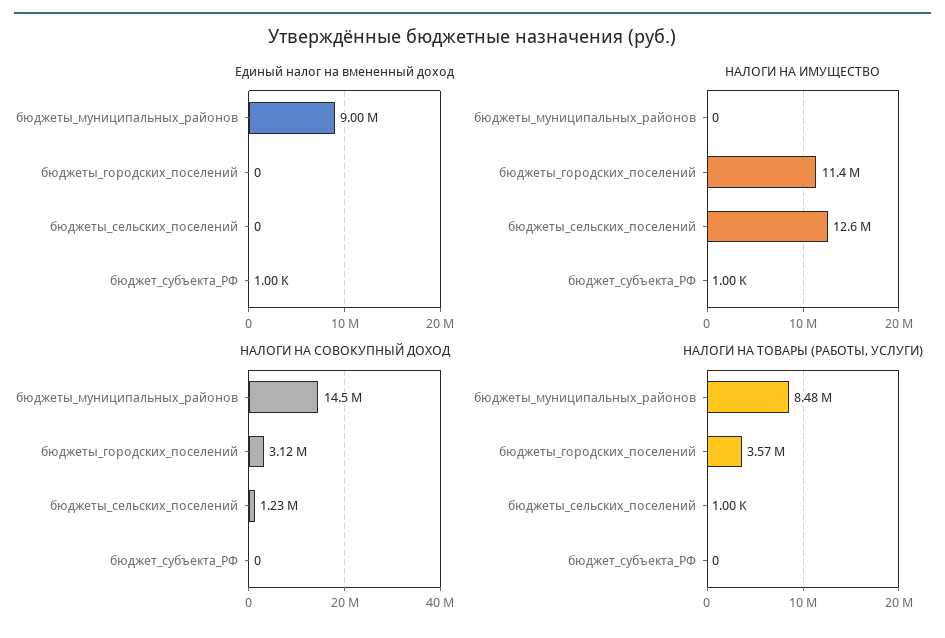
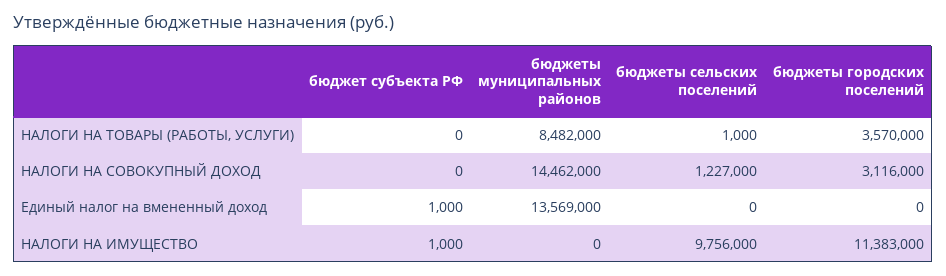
  {
    "Единый налог на вмененный доход": {
-     "бюджеты_муниципальных_районов": 9000000,
+     "бюджеты_муниципальных_районов": 13569000,
      "бюджеты_городских_поселений": 0,
      "бюджеты_сельских_поселений": 0,
      "бюджет_субъекта_РФ": 1000
    },
    "НАЛОГИ НА ИМУЩЕСТВО": {
      "бюджеты_муниципальных_районов": 0,
      "бюджеты_городских_поселений": 11383000,
-     "бюджеты_сельских_поселений": 12600000,
+     "бюджеты_сельских_поселений": 9756000,
      "бюджет_субъекта_РФ": 1000
    },
    "НАЛОГИ НА СОВОКУПНЫЙ ДОХОД": {
      "бюджеты_муниципальных_районов": 14462000,
      "бюджеты_городских_поселений": 3116000,
      "бюджеты_сельских_поселений": 1227000,
      "бюджет_субъекта_РФ": 0
    },
    "НАЛОГИ НА ТОВАРЫ (РАБОТЫ, УСЛУГИ)": {
      "бюджеты_муниципальных_районов": 8482000,
      "бюджеты_городских_поселений": 3570000,
      "бюджеты_сельских_поселений": 1000,
      "бюджет_субъекта_РФ": 0
    }
  }

